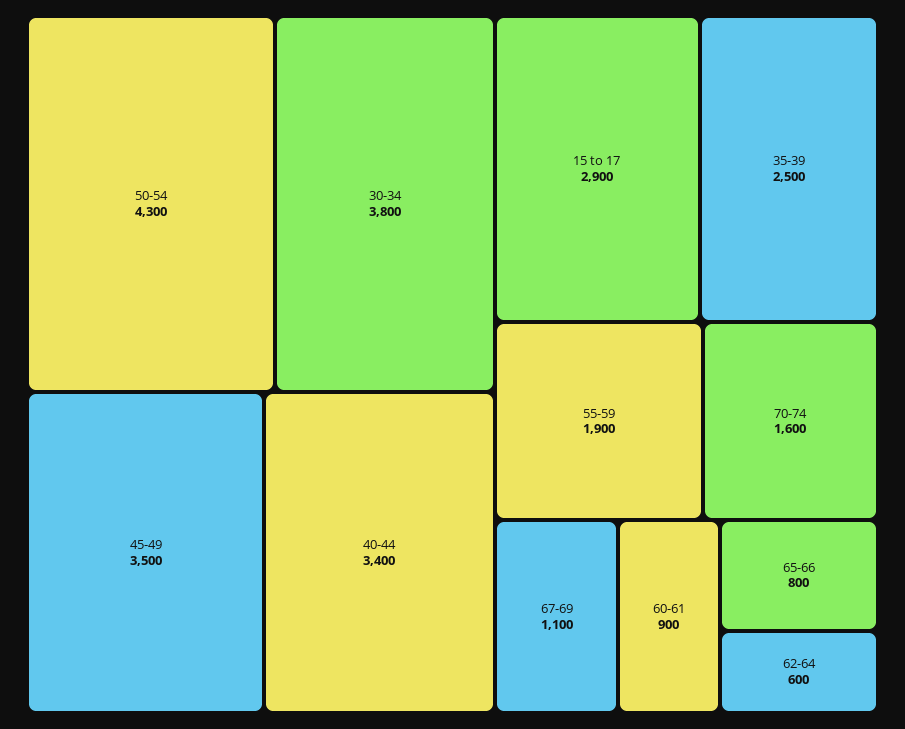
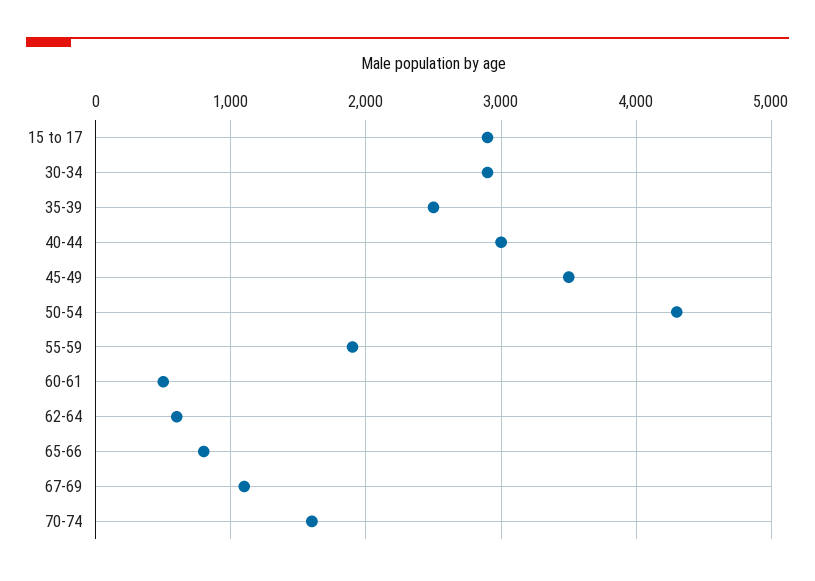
  {
    "50-54": 4300,
-   "30-34": 3800,
+   "30-34": 2900,
    "45-49": 3500,
-   "40-44": 3400,
+   "40-44": 3000,
    "15 to 17": 2900,
    "35-39": 2500,
    "55-59": 1900,
    "70-74": 1600,
    "67-69": 1100,
-   "60-61": 900,
+   "60-61": 500,
    "65-66": 800,
    "62-64": 600
  }

